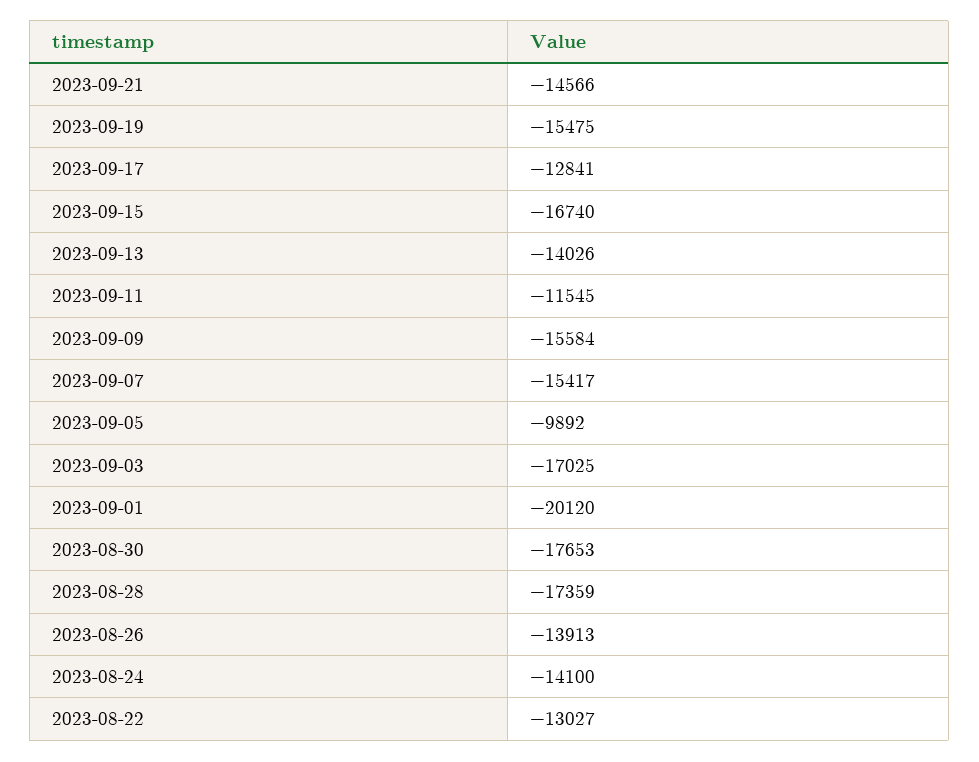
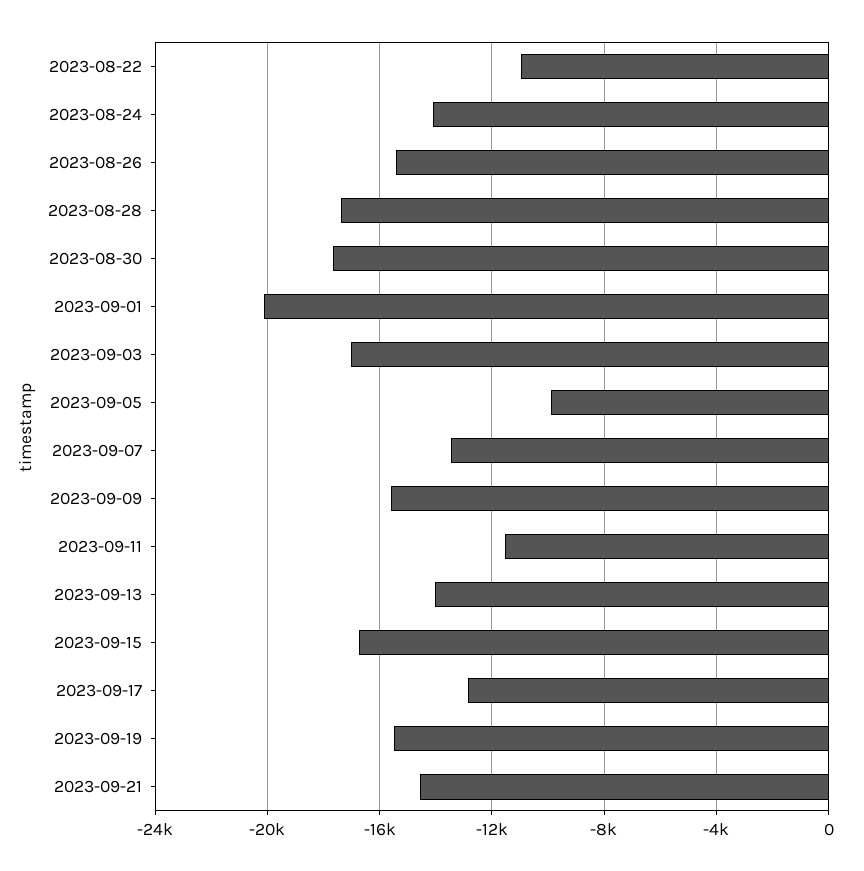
  {
    "2023-09-21": -14566,
    "2023-09-19": -15475,
    "2023-09-17": -12841,
    "2023-09-15": -16740,
    "2023-09-13": -14026,
    "2023-09-11": -11545,
    "2023-09-09": -15584,
-   "2023-09-07": -15417,
+   "2023-09-07": -13500,
    "2023-09-05": -9892,
    "2023-09-03": -17025,
    "2023-09-01": -20120,
    "2023-08-30": -17653,
    "2023-08-28": -17359,
-   "2023-08-26": -13913,
+   "2023-08-26": -15500,
    "2023-08-24": -14100,
-   "2023-08-22": -13027
+   "2023-08-22": -11000
  }

